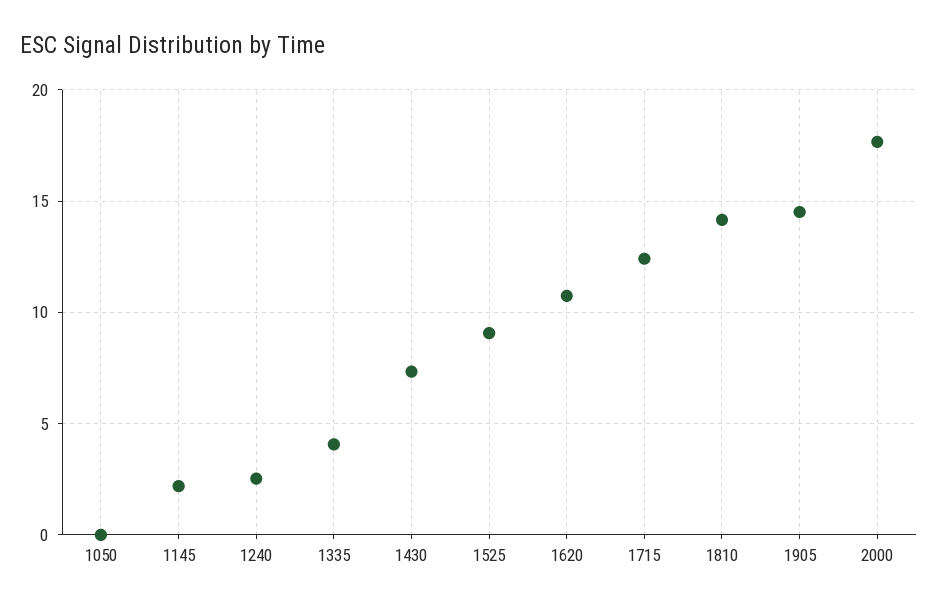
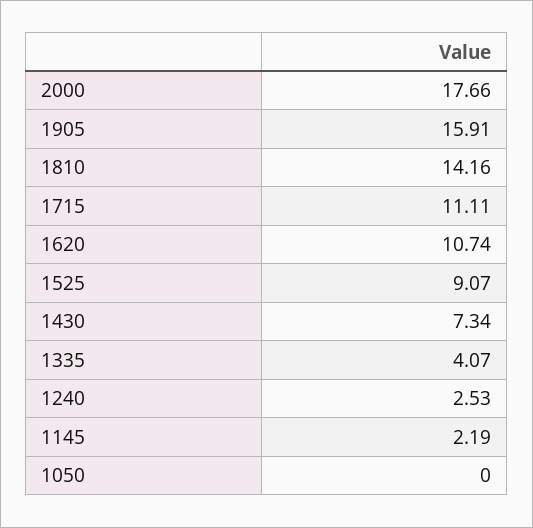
  {
    "1050": 0,
    "1145": 2.19,
    "1240": 2.53,
    "1335": 4.07,
    "1430": 7.34,
    "1525": 9.07,
    "1620": 10.74,
-   "1715": 12.5,
+   "1715": 11.11,
    "1810": 14.16,
-   "1905": 14.5,
+   "1905": 15.91,
    "2000": 17.66
  }

